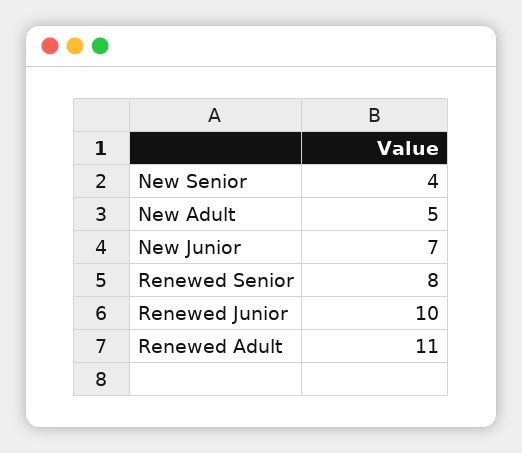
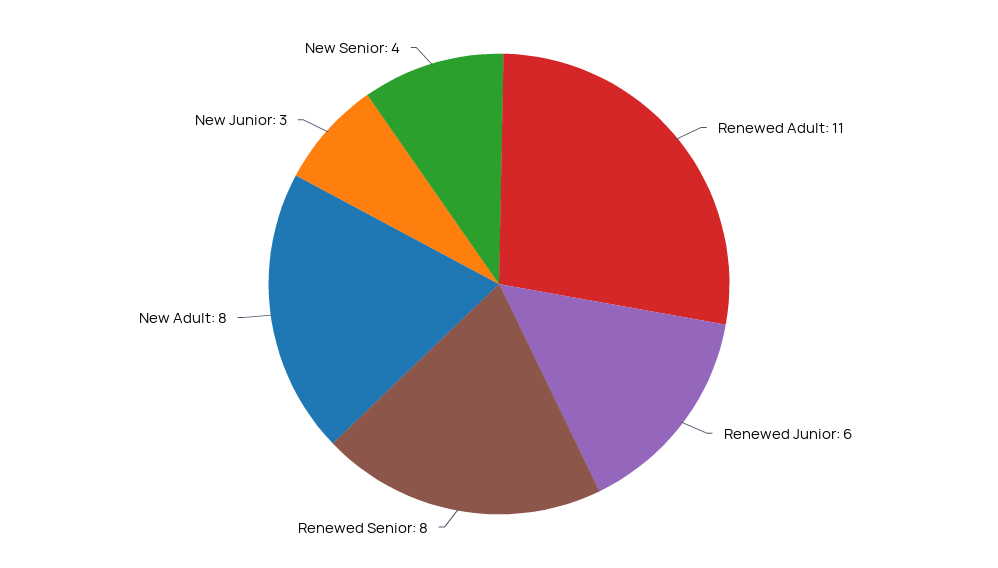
  {
    "New Senior": 4,
-   "New Adult": 5,
+   "New Adult": 8,
-   "New Junior": 7,
+   "New Junior": 3,
    "Renewed Senior": 8,
-   "Renewed Junior": 10,
+   "Renewed Junior": 6,
    "Renewed Adult": 11
  }

